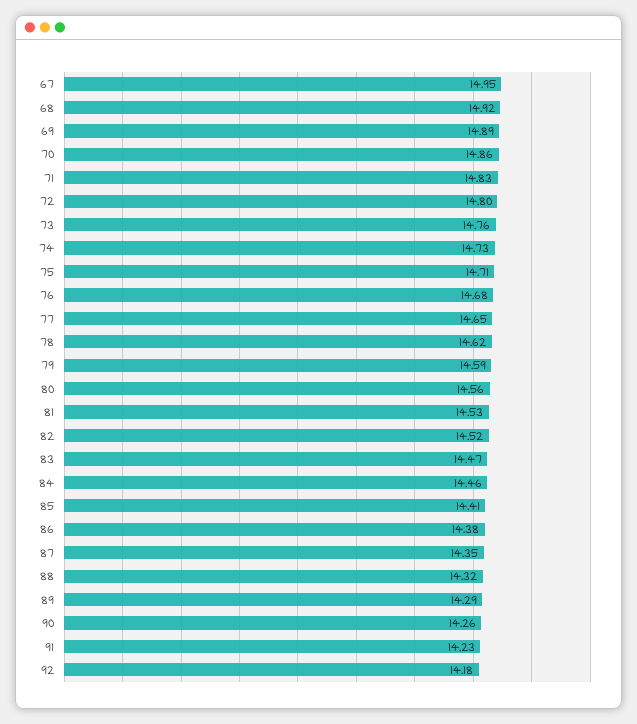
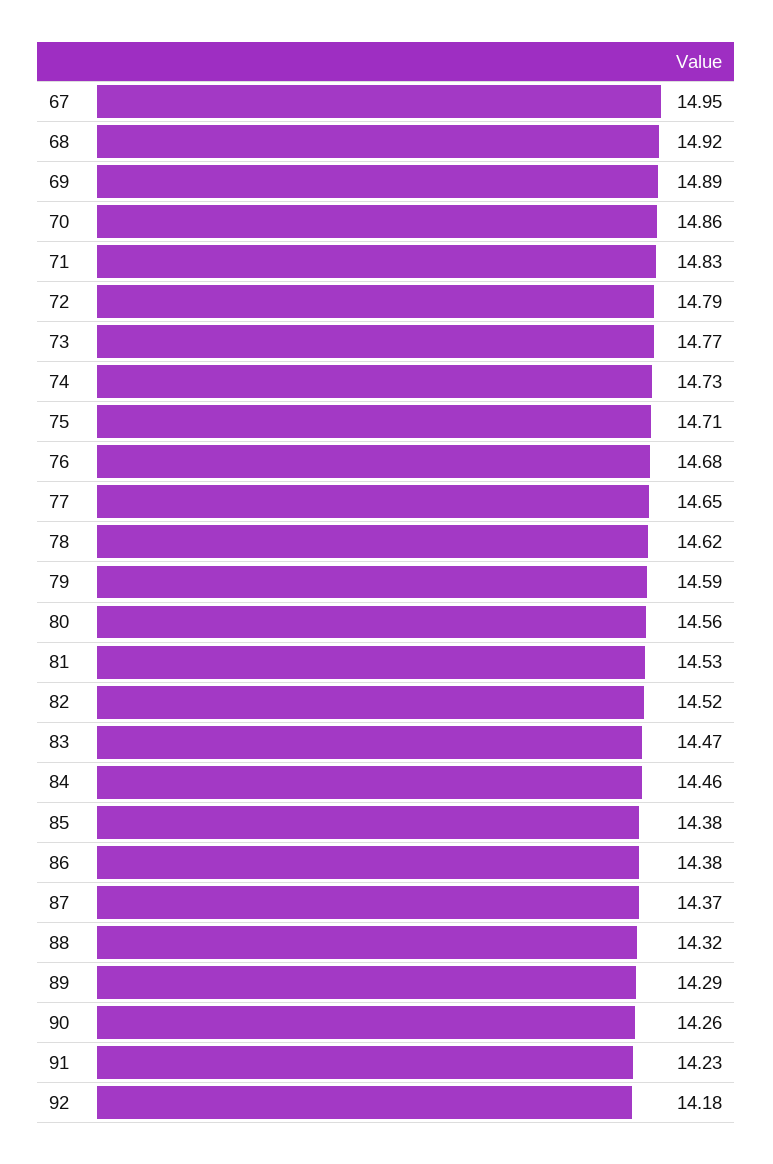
  {
    "67": 14.95,
    "68": 14.92,
    "69": 14.89,
    "70": 14.86,
    "71": 14.83,
-   "72": 14.8,
+   "72": 14.79,
-   "73": 14.76,
+   "73": 14.77,
    "74": 14.73,
    "75": 14.71,
    "76": 14.68,
    "77": 14.65,
    "78": 14.62,
    "79": 14.59,
    "80": 14.56,
    "81": 14.53,
    "82": 14.52,
    "83": 14.47,
    "84": 14.46,
-   "85": 14.41,
+   "85": 14.38,
    "86": 14.38,
-   "87": 14.35,
+   "87": 14.37,
    "88": 14.32,
    "89": 14.29,
    "90": 14.26,
    "91": 14.23,
    "92": 14.18
  }

